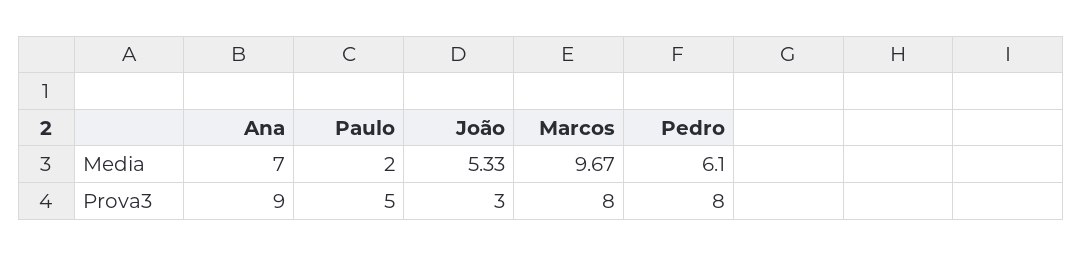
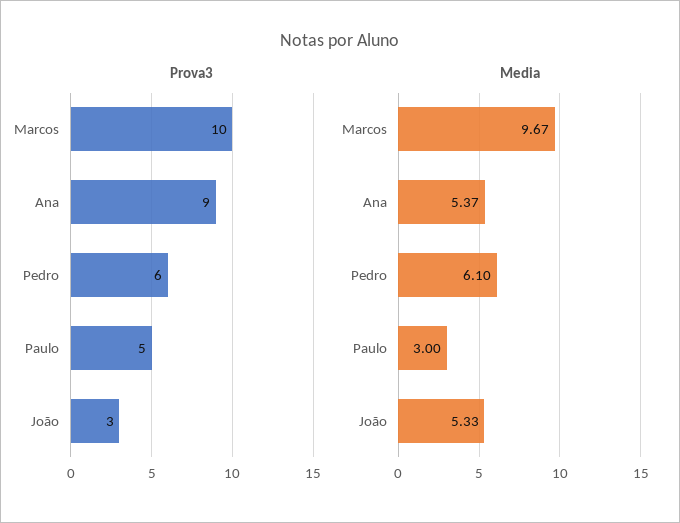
  {
    "Media": {
-     "Ana": 7,
+     "Ana": 5.37,
-     "Paulo": 2,
+     "Paulo": 3,
      "João": 5.33,
      "Marcos": 9.67,
      "Pedro": 6.1
    },
    "Prova3": {
      "Ana": 9,
      "Paulo": 5,
      "João": 3,
-     "Marcos": 8,
+     "Marcos": 10,
-     "Pedro": 8
+     "Pedro": 6
    }
  }

